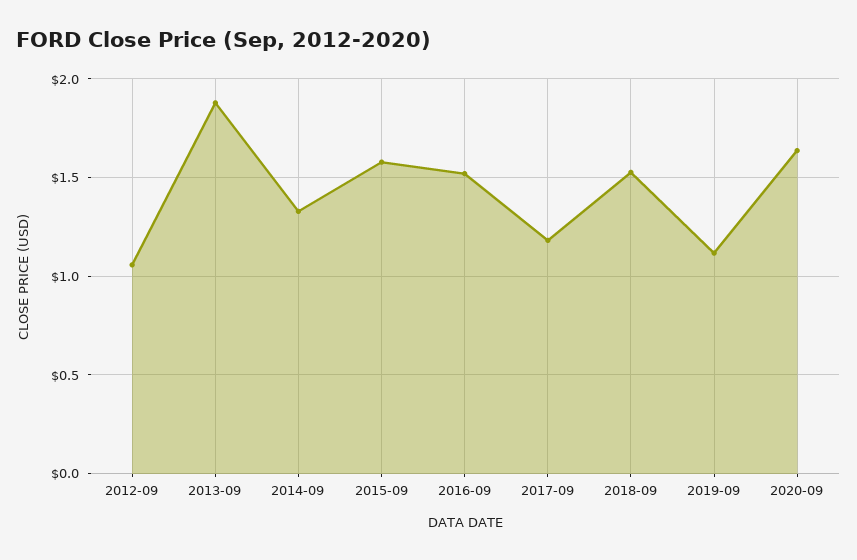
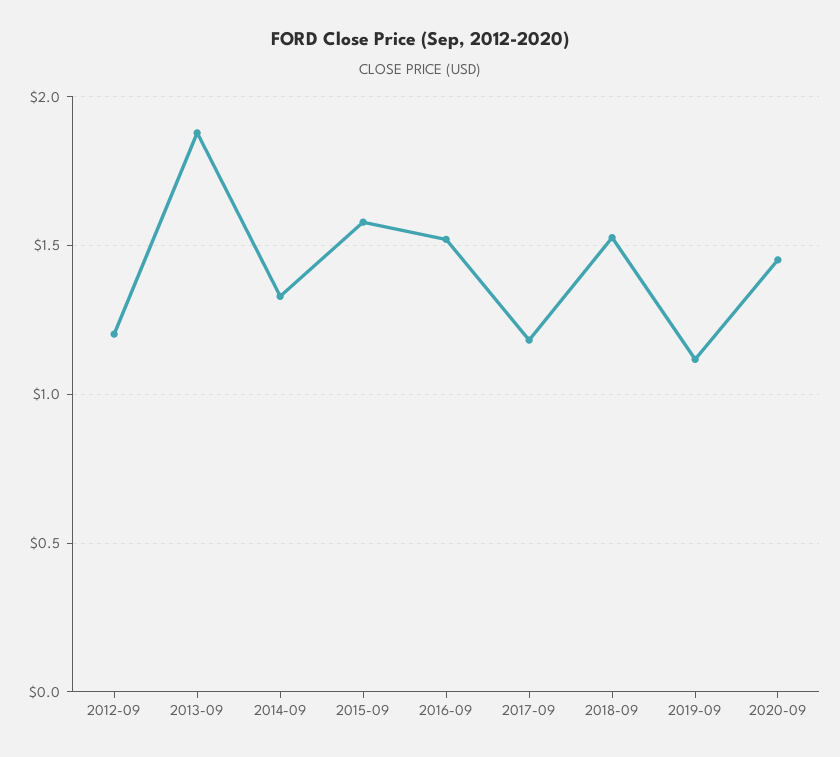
  {
-   "2012-09": 1.05,
+   "2012-09": 1.2,
    "2013-09": 1.9,
    "2014-09": 1.35,
    "2015-09": 1.6,
    "2016-09": 1.5,
    "2017-09": 1.2,
    "2018-09": 1.55,
    "2019-09": 1.1,
-   "2020-09": 1.65
+   "2020-09": 1.45
  }

